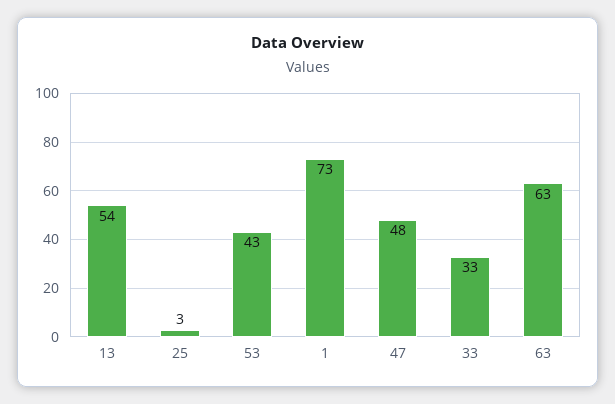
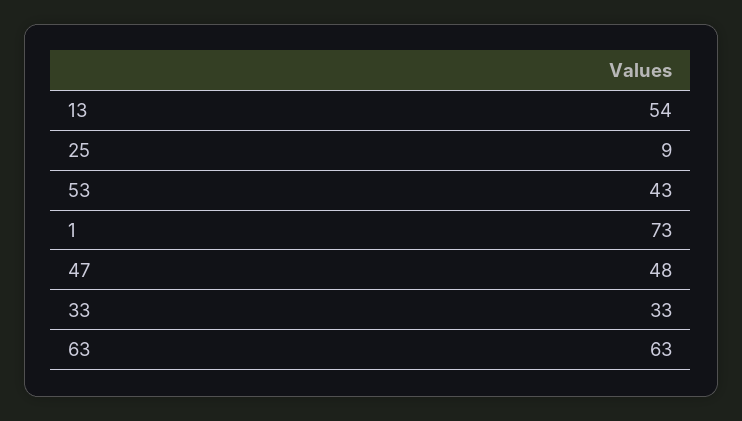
  {
    "13": 54,
-   "25": 3,
+   "25": 9,
    "53": 43,
    "1": 73,
    "47": 48,
    "33": 33,
    "63": 63
  }

